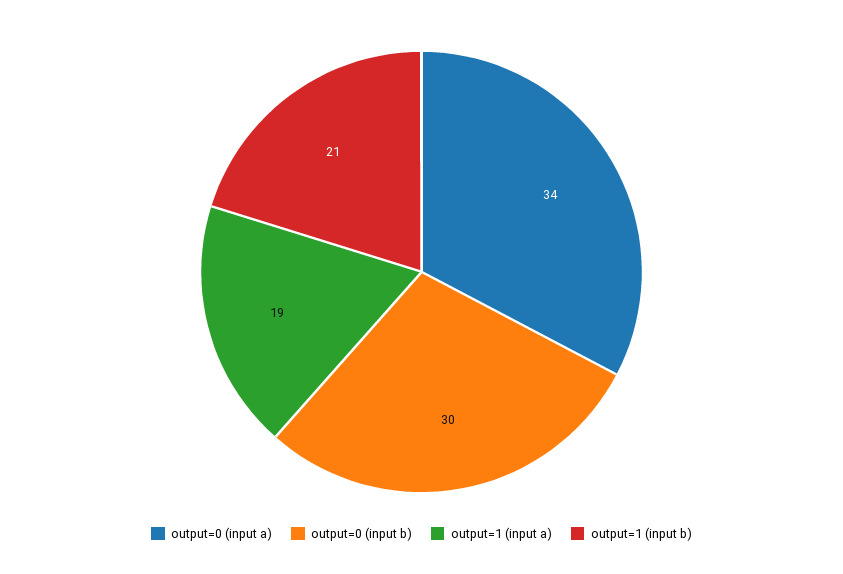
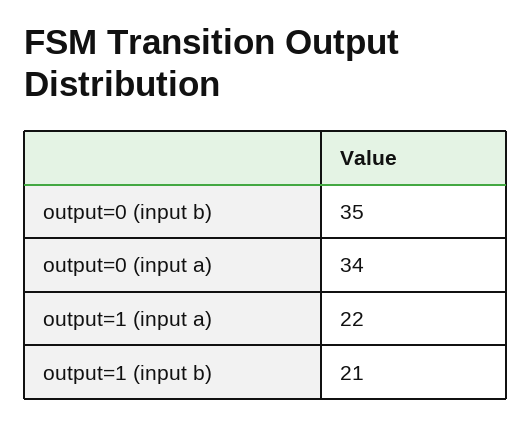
  {
    "output=0 (input a)": 34,
-   "output=0 (input b)": 30,
+   "output=0 (input b)": 35,
-   "output=1 (input a)": 19,
+   "output=1 (input a)": 22,
    "output=1 (input b)": 21
  }

